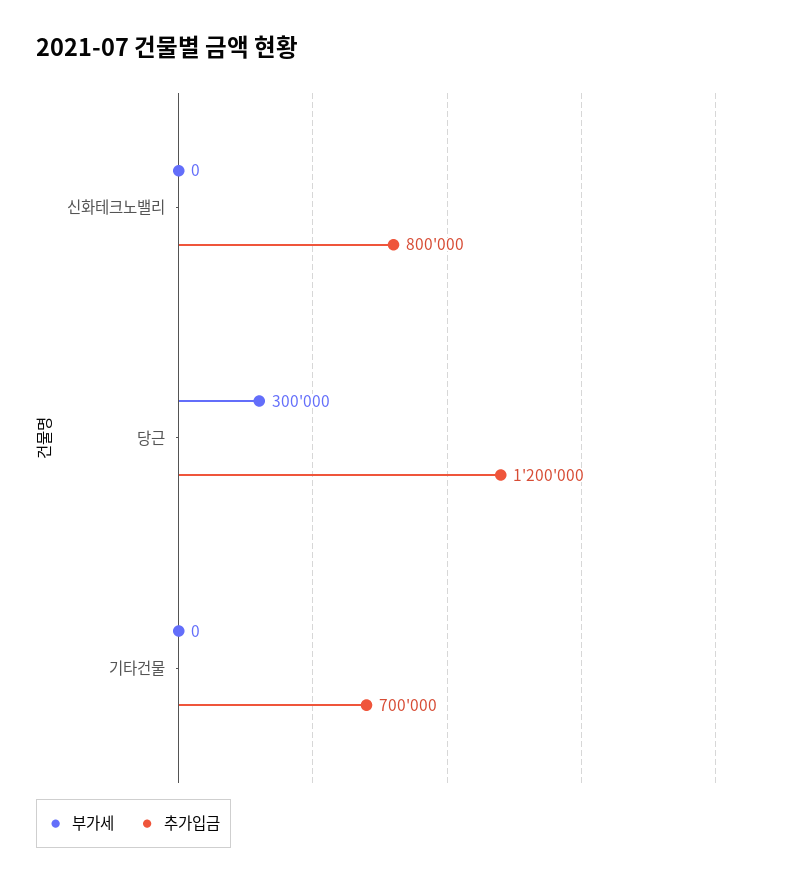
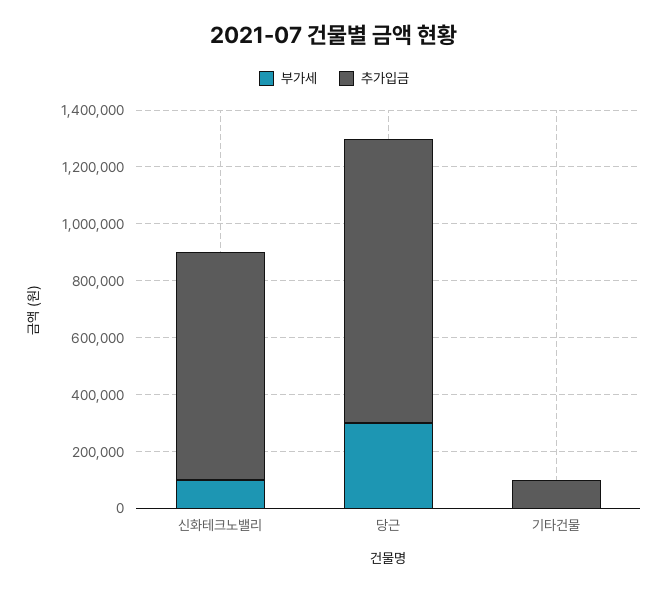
  {
    "부가세": {
-     "신화테크노밸리": 0,
+     "신화테크노밸리": 100000,
      "당근": 300000,
      "기타건물": 0
    },
    "추가입금": {
      "신화테크노밸리": 800000,
-     "당근": 1200000,
+     "당근": 1000000,
-     "기타건물": 700000
+     "기타건물": 100000
    }
  }

